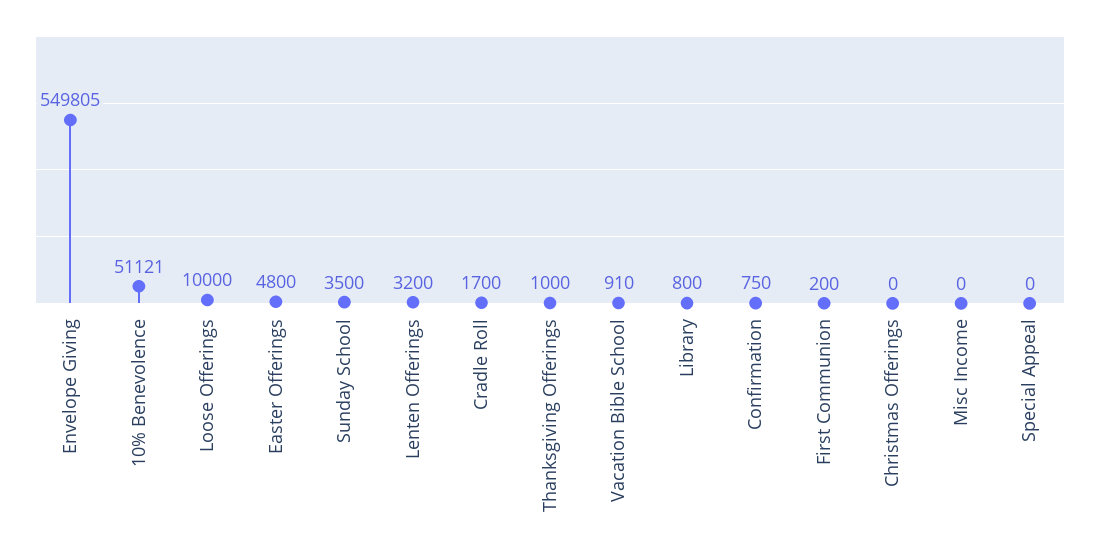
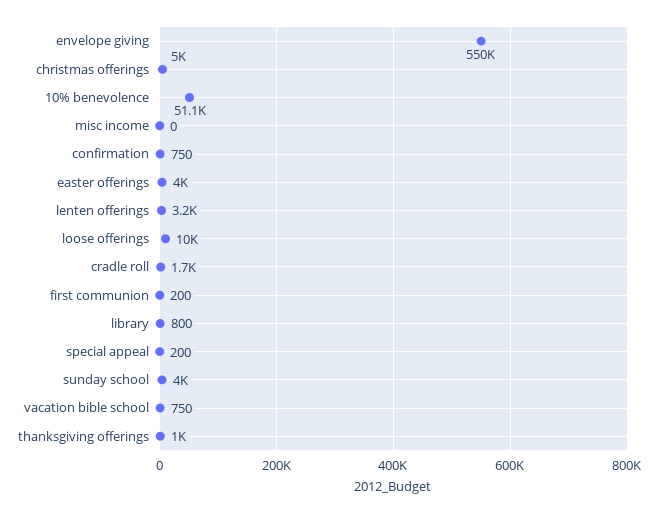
  {
    "Envelope Giving": 549805,
    "10% Benevolence": 51121,
    "Loose Offerings": 10000,
-   "Easter Offerings": 4800,
+   "Easter Offerings": 4000,
-   "Sunday School": 3500,
+   "Sunday School": 4000,
    "Lenten Offerings": 3200,
    "Cradle Roll": 1700,
    "Thanksgiving Offerings": 1000,
-   "Vacation Bible School": 910,
+   "Vacation Bible School": 750,
    "Library": 800,
    "Confirmation": 750,
    "First Communion": 200,
-   "Christmas Offerings": 0,
+   "Christmas Offerings": 5000,
    "Misc Income": 0,
-   "Special Appeal": 0
+   "Special Appeal": 200
  }

